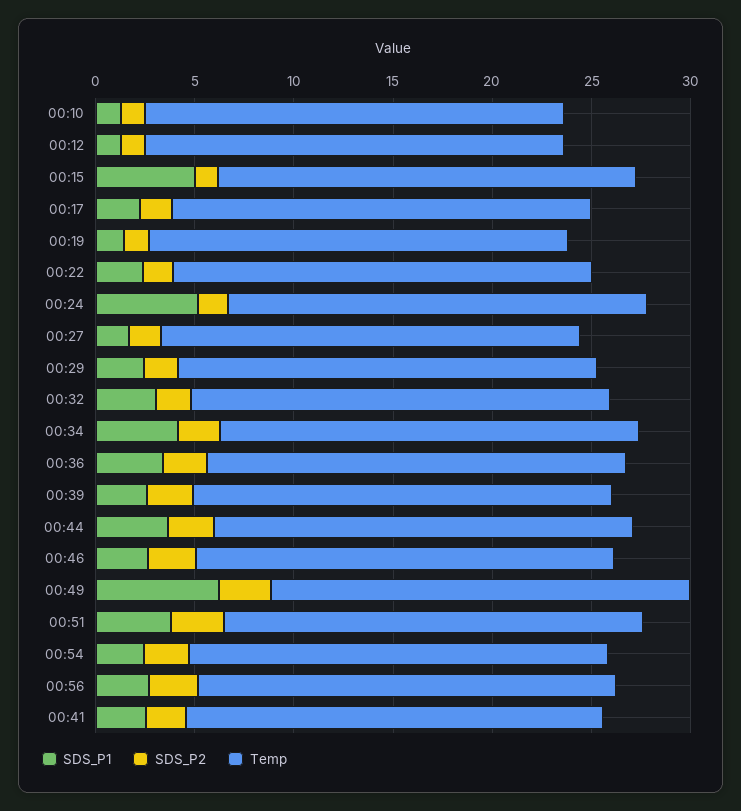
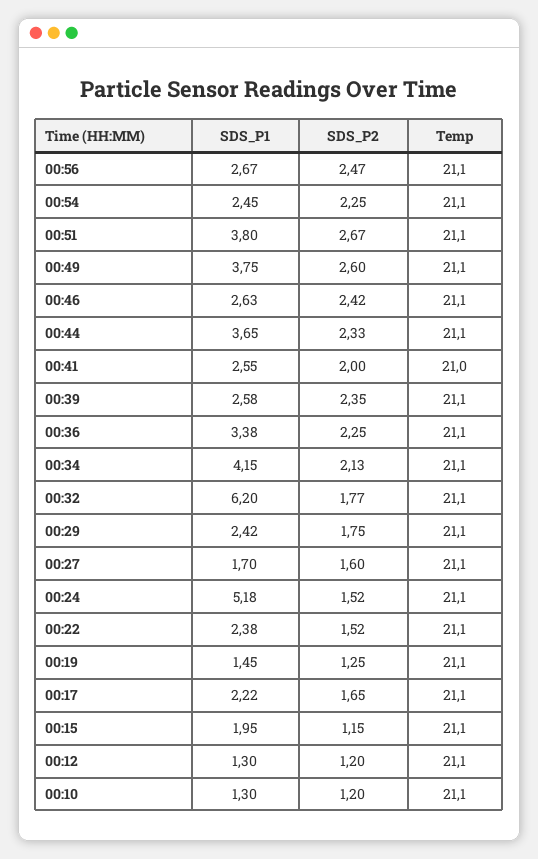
  {
    "SDS_P1": {
      "00:10": 1.3,
      "00:12": 1.3,
-     "00:15": 5,
+     "00:15": 1.95,
      "00:17": 2.22,
      "00:19": 1.45,
      "00:22": 2.38,
      "00:24": 5.18,
      "00:27": 1.7,
      "00:29": 2.42,
-     "00:32": 3,
+     "00:32": 6.2,
      "00:34": 4.15,
      "00:36": 3.38,
      "00:39": 2.58,
      "00:44": 3.65,
      "00:46": 2.63,
-     "00:49": 6,
+     "00:49": 3.75,
      "00:51": 3.8,
      "00:54": 2.45,
      "00:56": 2.67,
      "00:41": 2.55
    },
    "SDS_P2": {
      "00:10": 1.2,
      "00:12": 1.2,
      "00:15": 1.15,
      "00:17": 1.65,
      "00:19": 1.25,
      "00:22": 1.52,
      "00:24": 1.52,
      "00:27": 1.6,
      "00:29": 1.75,
      "00:32": 1.77,
      "00:34": 2.13,
      "00:36": 2.25,
      "00:39": 2.35,
      "00:44": 2.33,
      "00:46": 2.42,
      "00:49": 2.6,
      "00:51": 2.67,
      "00:54": 2.25,
      "00:56": 2.47,
      "00:41": 2
    },
    "Temp": {
      "00:10": 21.1,
      "00:12": 21.1,
      "00:15": 21.1,
      "00:17": 21.1,
      "00:19": 21.1,
      "00:22": 21.1,
      "00:24": 21.1,
      "00:27": 21.1,
      "00:29": 21.1,
      "00:32": 21.1,
      "00:34": 21.1,
      "00:36": 21.1,
      "00:39": 21.1,
      "00:44": 21.1,
      "00:46": 21.1,
      "00:49": 21.1,
      "00:51": 21.1,
      "00:54": 21.1,
      "00:56": 21.1,
      "00:41": 21
    }
  }

